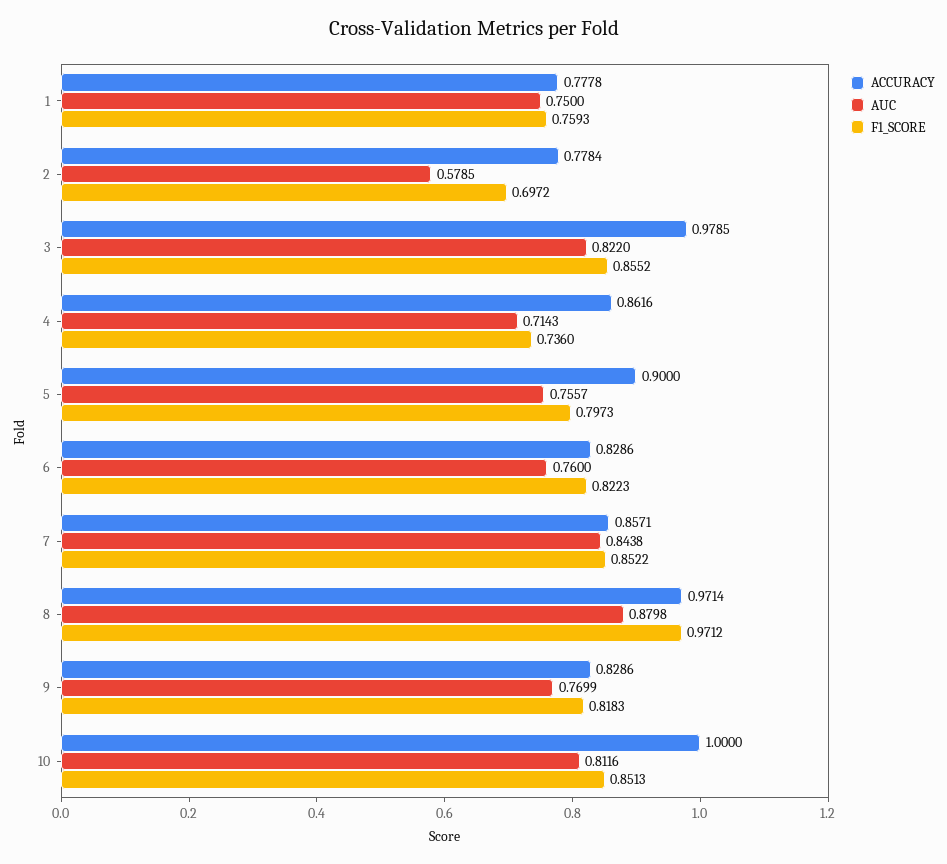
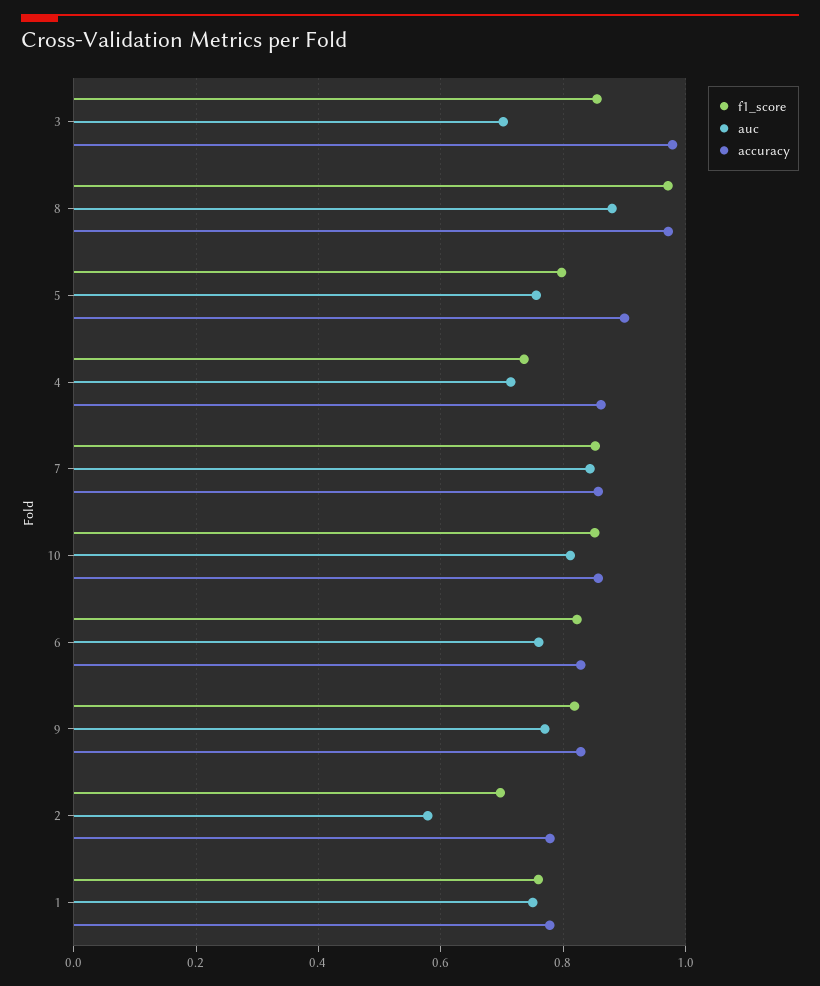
  {
    "ACCURACY": {
      "1": 0.7778,
      "2": 0.7784,
      "3": 0.9785,
      "4": 0.8616,
      "5": 0.9,
      "6": 0.8286,
      "7": 0.8571,
      "8": 0.9714,
      "9": 0.8286,
-     "10": 1
+     "10": 0.86
    },
    "AUC": {
      "1": 0.75,
      "2": 0.5785,
-     "3": 0.822,
+     "3": 0.7,
      "4": 0.7143,
      "5": 0.7557,
      "6": 0.76,
      "7": 0.8438,
      "8": 0.8798,
      "9": 0.7699,
      "10": 0.8116
    },
    "F1_SCORE": {
      "1": 0.7593,
      "2": 0.6972,
      "3": 0.8552,
      "4": 0.736,
      "5": 0.7973,
      "6": 0.8223,
      "7": 0.8522,
      "8": 0.9712,
      "9": 0.8183,
      "10": 0.8513
    }
  }

